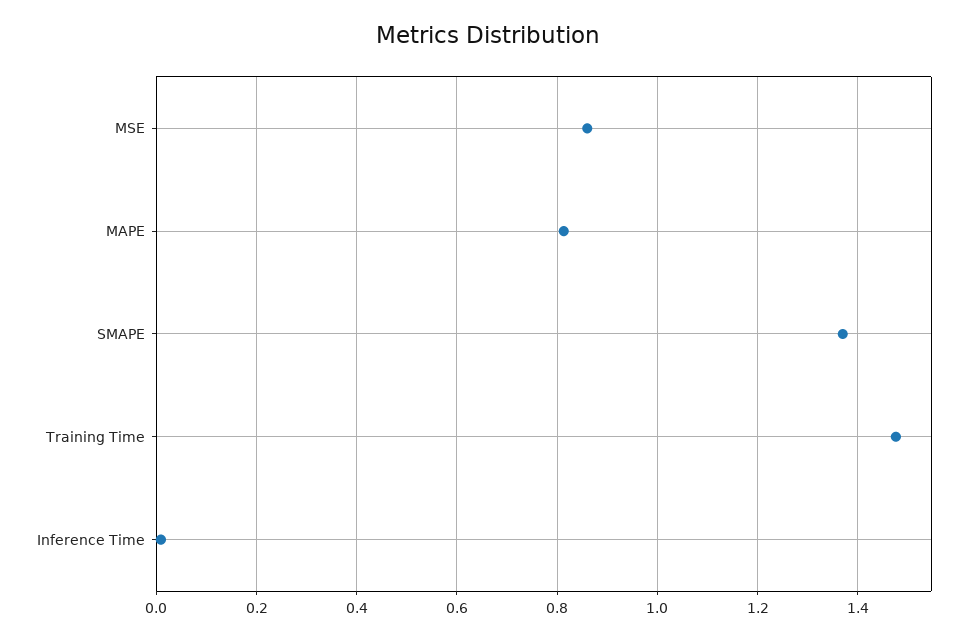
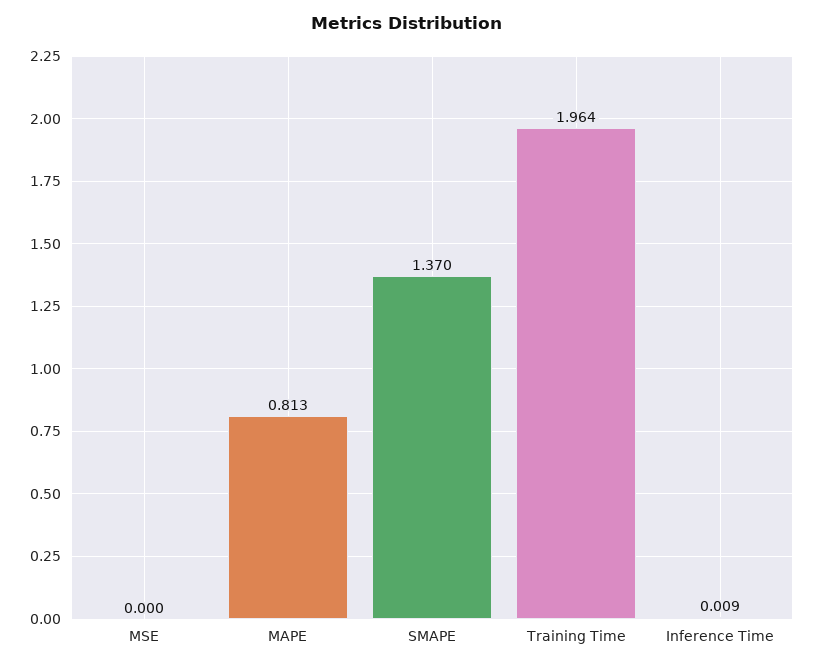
  {
-   "MSE": 0.86,
+   "MSE": 0,
    "MAPE": 0.813,
    "SMAPE": 1.37,
-   "Training Time": 1.48,
+   "Training Time": 1.964,
    "Inference Time": 0.009
  }

